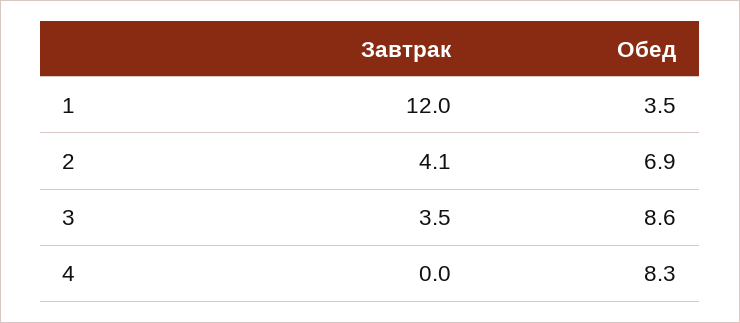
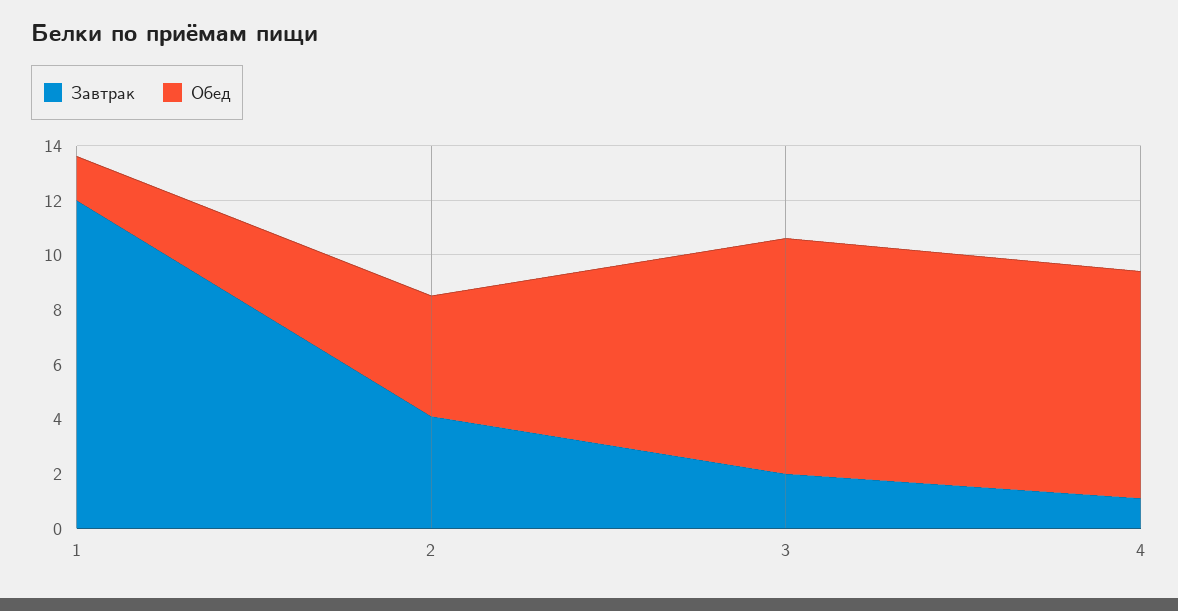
  {
    "Завтрак": {
      "1": 12,
      "2": 4.1,
-     "3": 3.5,
+     "3": 2,
-     "4": 0
+     "4": 1
    },
    "Обед": {
-     "1": 3.5,
+     "1": 1.5,
-     "2": 6.9,
+     "2": 4.5,
      "3": 8.6,
      "4": 8.3
    }
  }

